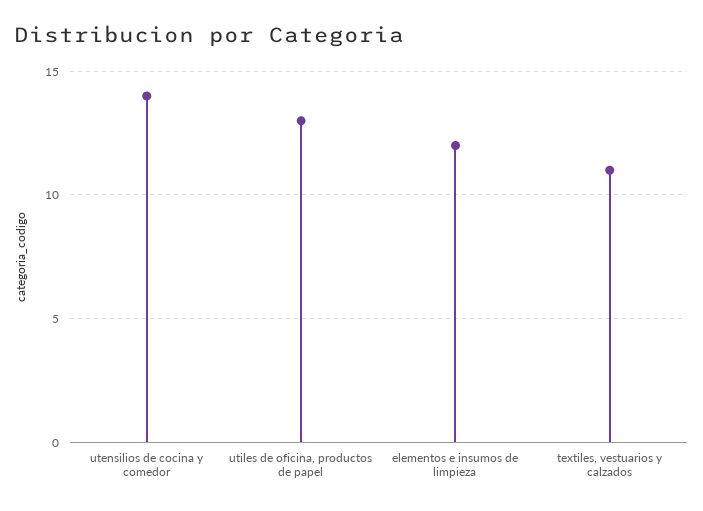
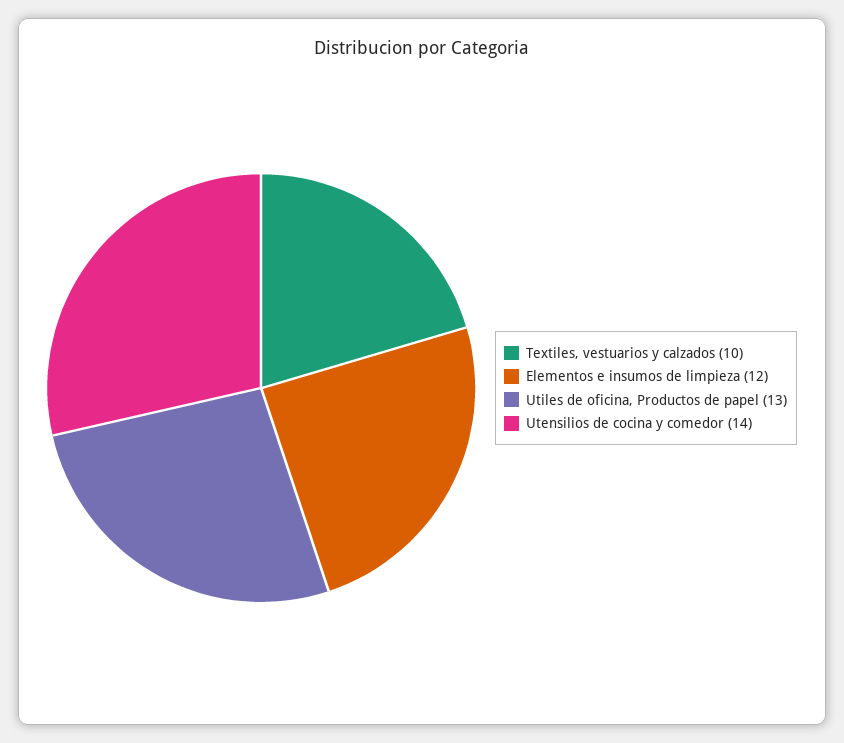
  {
    "utensilios de cocina y comedor": 14,
    "utiles de oficina, productos de papel": 13,
    "elementos e insumos de limpieza": 12,
-   "textiles, vestuarios y calzados": 11
+   "textiles, vestuarios y calzados": 10
  }

